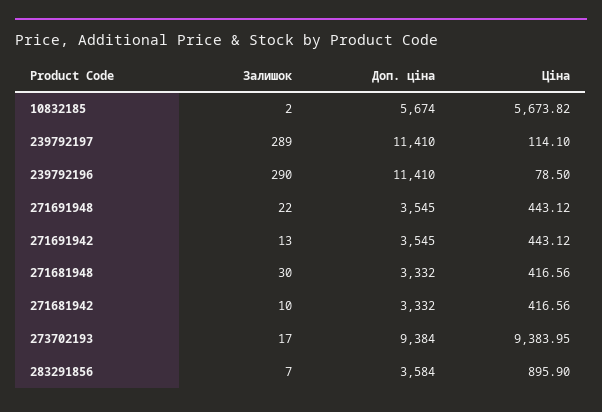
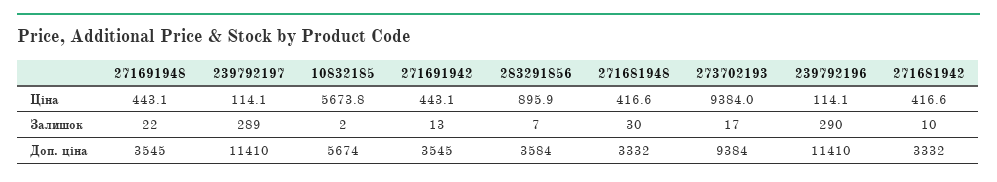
  {
    "Залишок": {
      "10832185": 2,
      "239792197": 289,
      "239792196": 290,
      "271691948": 22,
      "271691942": 13,
      "271681948": 30,
      "271681942": 10,
      "273702193": 17,
      "283291856": 7
    },
    "Доп. ціна": {
      "10832185": 5674,
      "239792197": 11410,
      "239792196": 11410,
      "271691948": 3545,
      "271691942": 3545,
      "271681948": 3332,
      "271681942": 3332,
      "273702193": 9384,
      "283291856": 3584
    },
    "Ціна": {
      "10832185": 5673.82,
      "239792197": 114.1,
-     "239792196": 78.5,
+     "239792196": 114.1,
      "271691948": 443.12,
      "271691942": 443.12,
      "271681948": 416.56,
      "271681942": 416.56,
      "273702193": 9383.95,
      "283291856": 895.9
    }
  }

